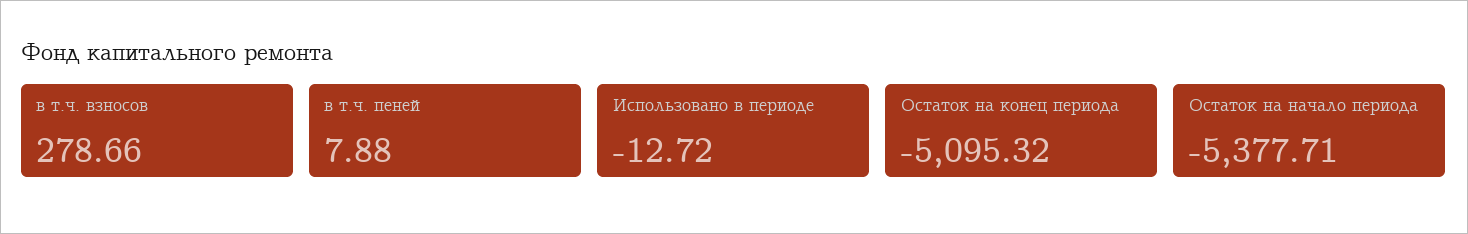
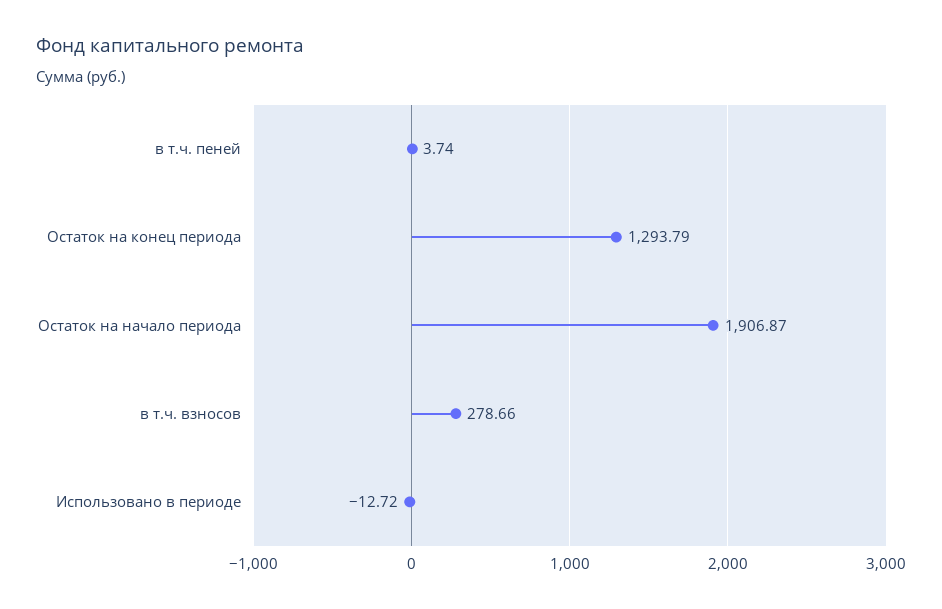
  {
    "в т.ч. взносов": 278.66,
-   "в т.ч. пеней": 7.88,
+   "в т.ч. пеней": 3.74,
    "Использовано в периоде": -12.72,
-   "Остаток на конец периода": -5095.32,
+   "Остаток на конец периода": 1293.79,
-   "Остаток на начало периода": -5377.71
+   "Остаток на начало периода": 1906.87
  }

